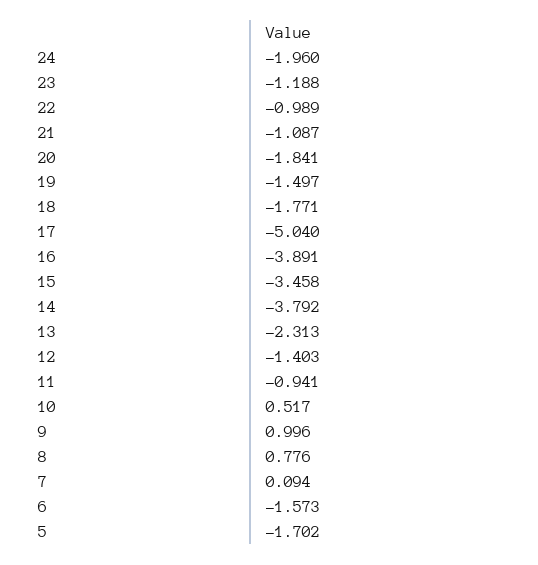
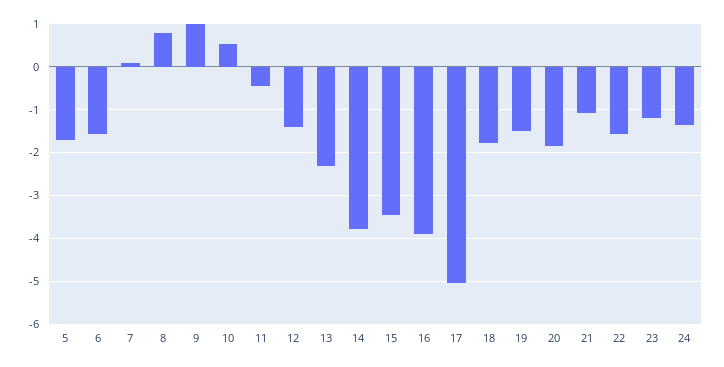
  {
-   "24": -1.96,
+   "24": -1.4,
    "23": -1.188,
-   "22": -0.989,
+   "22": -1.6,
    "21": -1.087,
    "20": -1.841,
    "19": -1.497,
    "18": -1.771,
    "17": -5.04,
    "16": -3.891,
    "15": -3.458,
    "14": -3.792,
    "13": -2.313,
    "12": -1.403,
-   "11": -0.941,
+   "11": -0.4,
    "10": 0.517,
    "9": 0.996,
    "8": 0.776,
    "7": 0.094,
    "6": -1.573,
    "5": -1.702
  }

